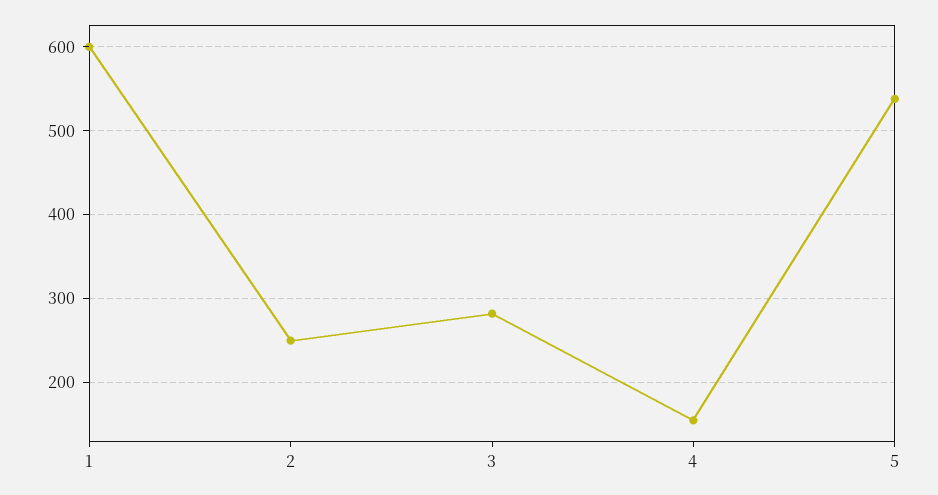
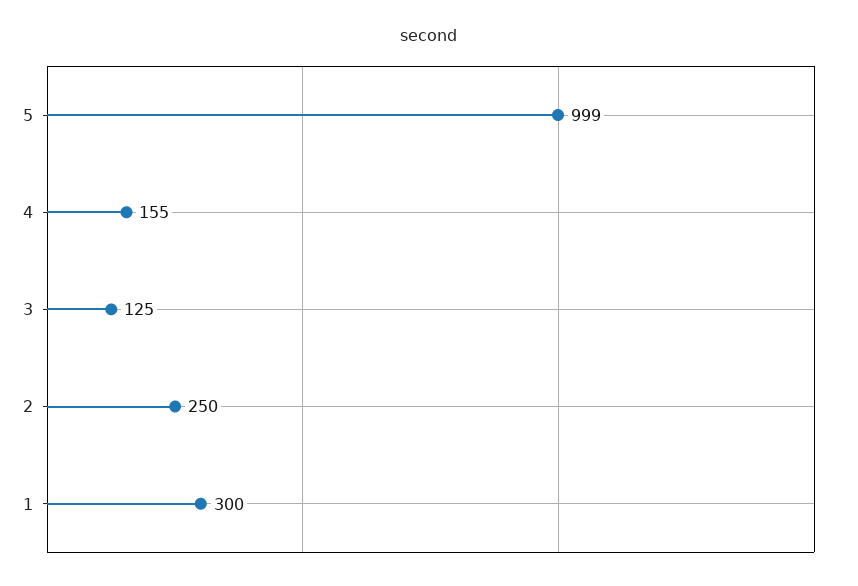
  {
-   "1": 600,
+   "1": 300,
    "2": 250,
-   "3": 280,
+   "3": 125,
    "4": 155,
-   "5": 540
+   "5": 999
  }

